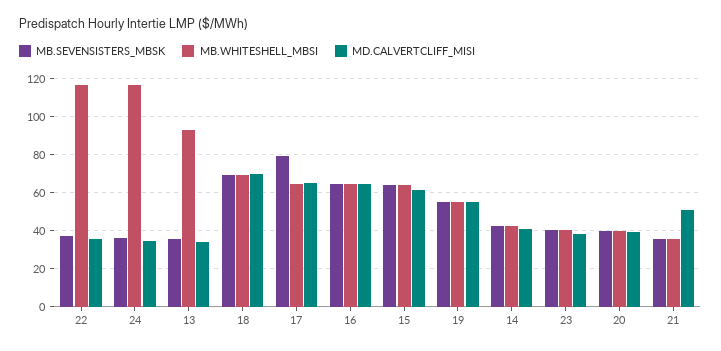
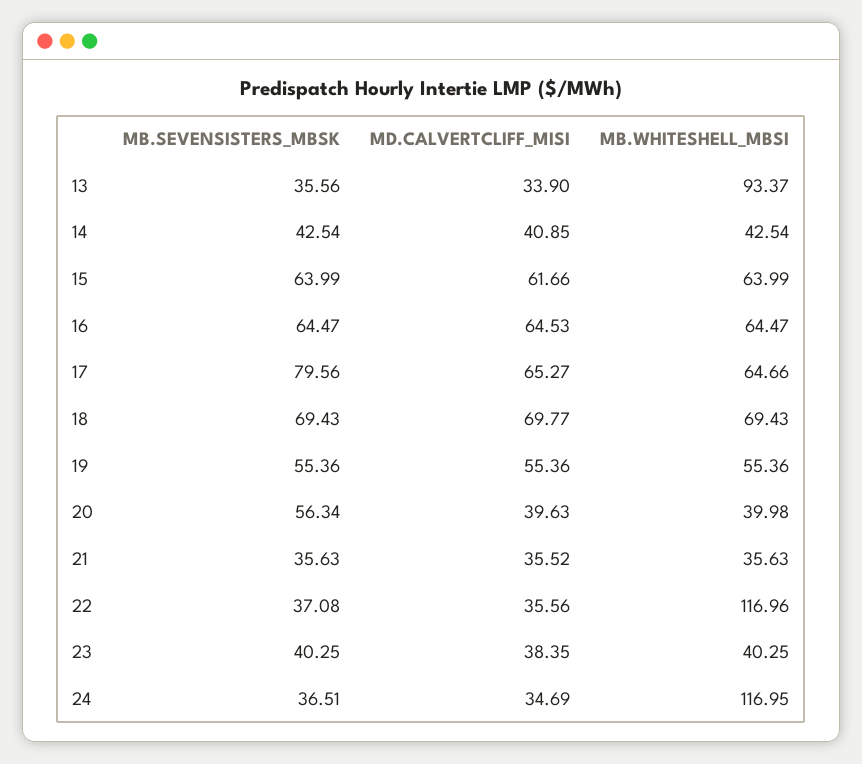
  {
    "MB.SEVENSISTERS_MBSK": {
      "22": 37.08,
      "24": 36.51,
      "13": 35.56,
      "18": 69.43,
      "17": 79.56,
      "16": 64.47,
      "15": 63.99,
      "19": 55.36,
      "14": 42.54,
      "23": 40.25,
-     "20": 40,
+     "20": 56.34,
      "21": 35.63
    },
    "MB.WHITESHELL_MBSI": {
      "22": 116.96,
      "24": 116.95,
      "13": 93.37,
      "18": 69.43,
      "17": 64.66,
      "16": 64.47,
      "15": 63.99,
      "19": 55.36,
      "14": 42.54,
      "23": 40.25,
      "20": 39.98,
      "21": 35.63
    },
    "MD.CALVERTCLIFF_MISI": {
      "22": 35.56,
      "24": 34.69,
      "13": 33.9,
      "18": 69.77,
      "17": 65.27,
      "16": 64.53,
      "15": 61.66,
      "19": 55.36,
      "14": 40.85,
      "23": 38.35,
      "20": 39.63,
-     "21": 50
+     "21": 35.52
    }
  }

